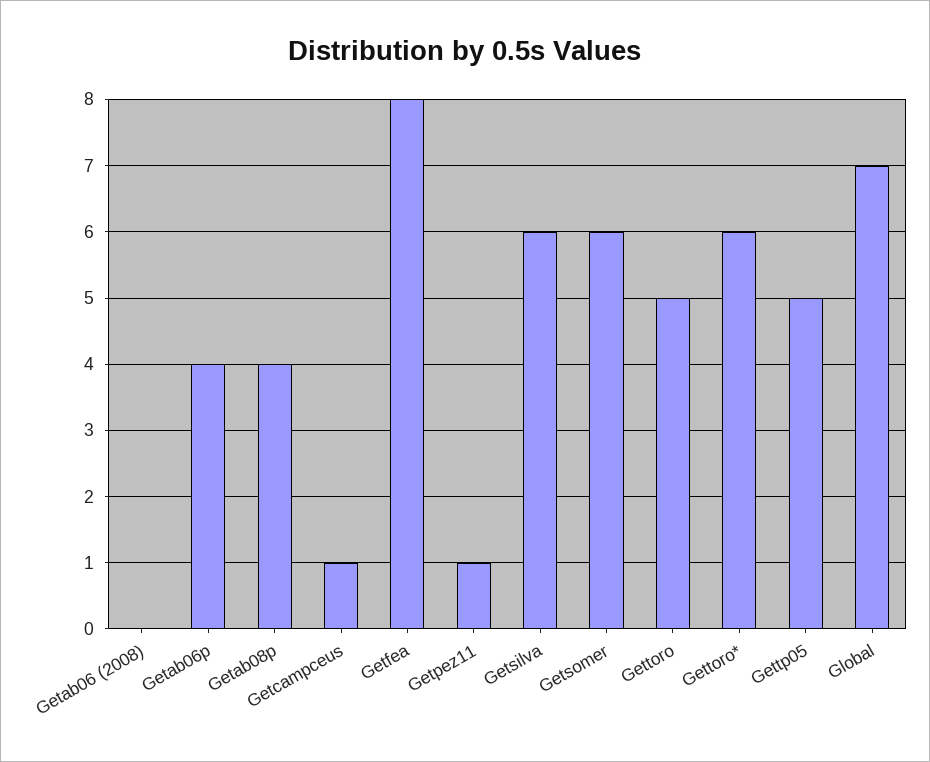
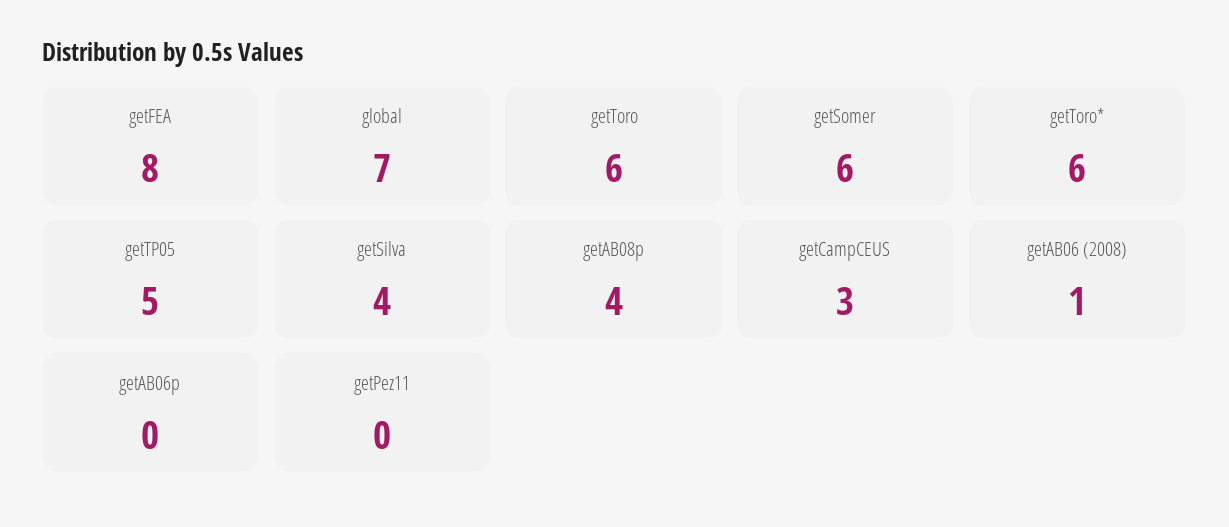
  {
-   "Getab06 (2008)": 0,
+   "Getab06 (2008)": 1,
-   "Getab06p": 4,
+   "Getab06p": 0,
    "Getab08p": 4,
-   "Getcampceus": 1,
+   "Getcampceus": 3,
    "Getfea": 8,
-   "Getpez11": 1,
+   "Getpez11": 0,
-   "Getsilva": 6,
+   "Getsilva": 4,
    "Getsomer": 6,
-   "Gettoro": 5,
+   "Gettoro": 6,
    "Gettoro*": 6,
    "Gettp05": 5,
    "Global": 7
  }

